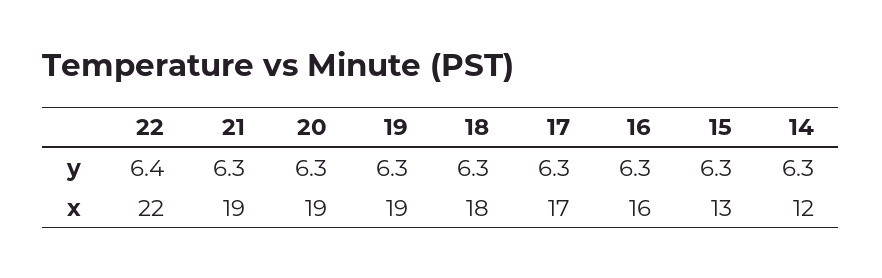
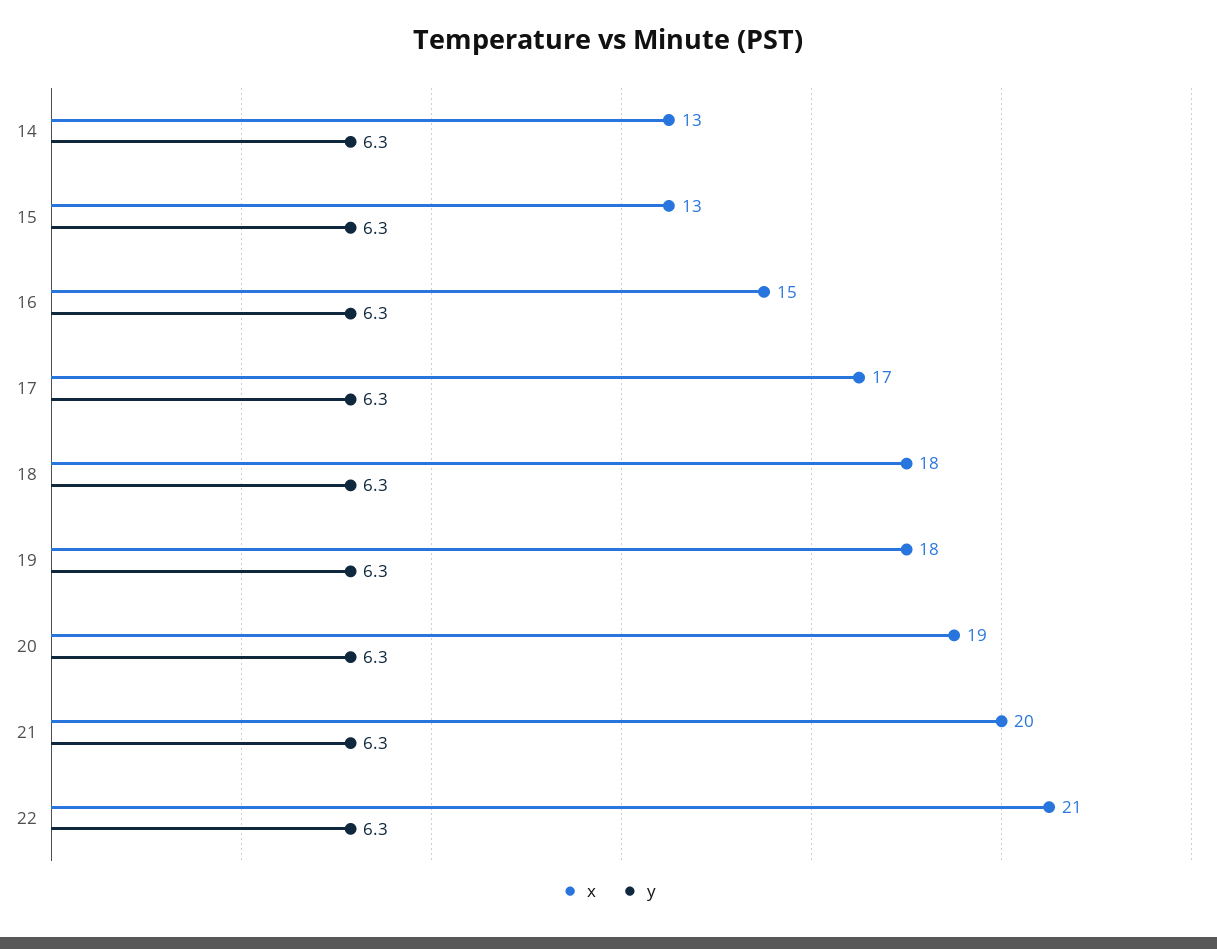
  {
    "y": {
-     "22": 6.4,
+     "22": 6.3,
      "21": 6.3,
      "20": 6.3,
      "19": 6.3,
      "18": 6.3,
      "17": 6.3,
      "16": 6.3,
      "15": 6.3,
      "14": 6.3
    },
    "x": {
-     "22": 22,
+     "22": 21,
-     "21": 19,
+     "21": 20,
      "20": 19,
-     "19": 19,
+     "19": 18,
      "18": 18,
      "17": 17,
-     "16": 16,
+     "16": 15,
      "15": 13,
-     "14": 12
+     "14": 13
    }
  }

